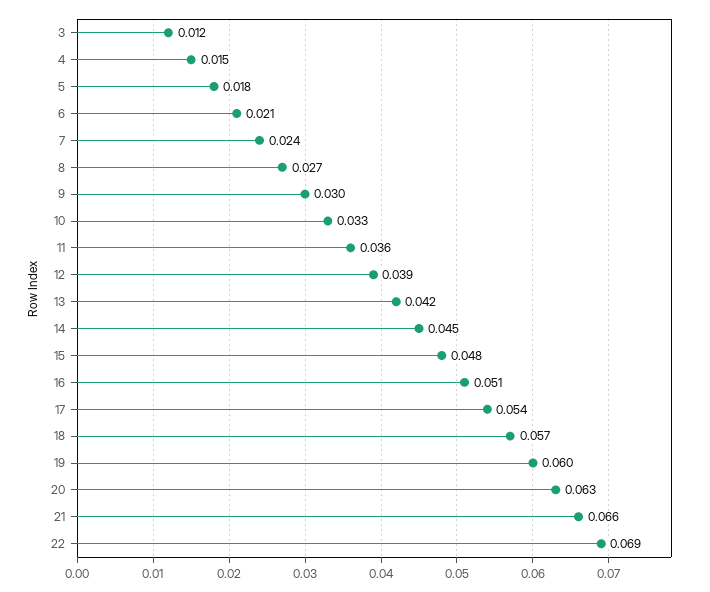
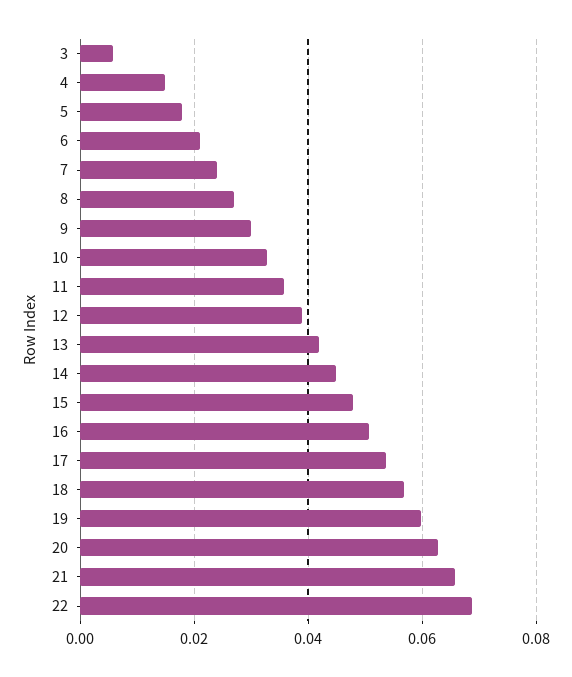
  {
-   "3": 0.012,
+   "3": 0.006,
    "4": 0.015,
    "5": 0.018,
    "6": 0.021,
    "7": 0.024,
    "8": 0.027,
    "9": 0.03,
    "10": 0.033,
    "11": 0.036,
    "12": 0.039,
    "13": 0.042,
    "14": 0.045,
    "15": 0.048,
    "16": 0.051,
    "17": 0.054,
    "18": 0.057,
    "19": 0.06,
    "20": 0.063,
    "21": 0.066,
    "22": 0.069
  }

